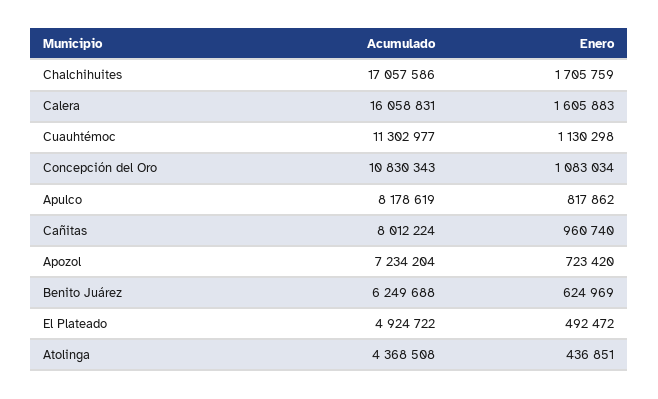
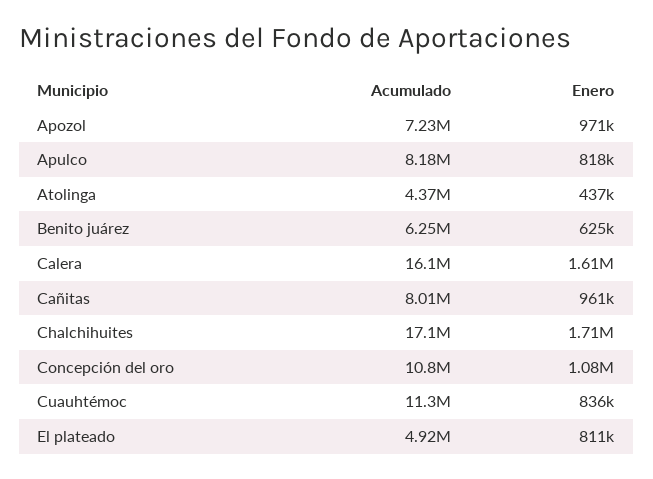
  {
    "Acumulado": {
      "Chalchihuites": 17057586,
      "Calera": 16058831,
      "Cuauhtémoc": 11302977,
      "Concepción del Oro": 10830343,
      "Apulco": 8178619,
      "Cañitas": 8012224,
      "Apozol": 7234204,
      "Benito Juárez": 6249688,
      "El Plateado": 4924722,
      "Atolinga": 4368508
    },
    "Enero": {
      "Chalchihuites": 1705759,
      "Calera": 1605883,
-     "Cuauhtémoc": 1130298,
+     "Cuauhtémoc": 836000,
      "Concepción del Oro": 1083034,
      "Apulco": 817862,
      "Cañitas": 960740,
-     "Apozol": 723420,
+     "Apozol": 971000,
      "Benito Juárez": 624969,
-     "El Plateado": 492472,
+     "El Plateado": 811000,
      "Atolinga": 436851
    }
  }

